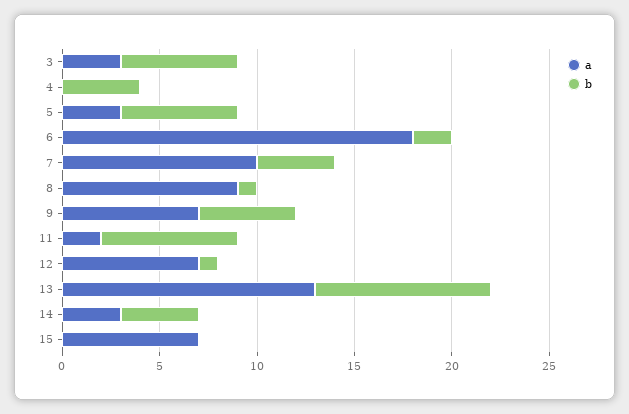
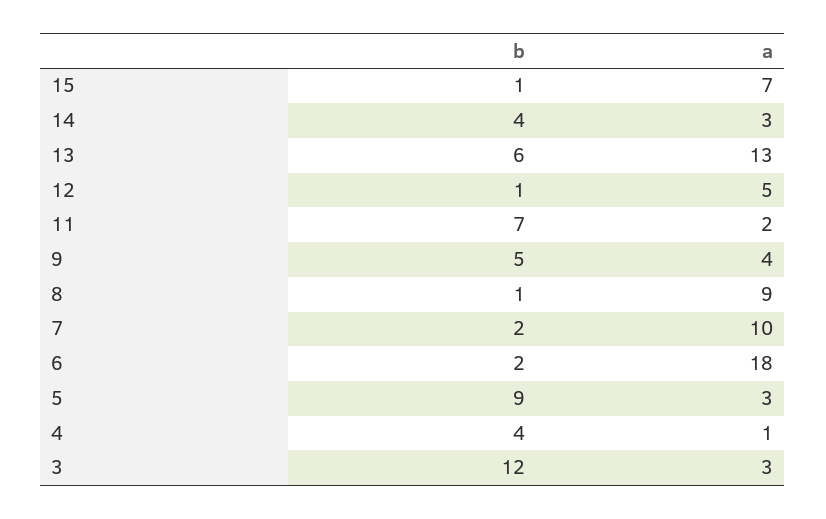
  {
    "a": {
      "3": 3,
-     "4": 0,
+     "4": 1,
      "5": 3,
      "6": 18,
      "7": 10,
      "8": 9,
-     "9": 7,
+     "9": 4,
      "11": 2,
-     "12": 7,
+     "12": 5,
      "13": 13,
      "14": 3,
      "15": 7
    },
    "b": {
-     "3": 6,
+     "3": 12,
      "4": 4,
-     "5": 6,
+     "5": 9,
      "6": 2,
-     "7": 4,
+     "7": 2,
      "8": 1,
      "9": 5,
      "11": 7,
      "12": 1,
-     "13": 9,
+     "13": 6,
      "14": 4,
-     "15": 0
+     "15": 1
    }
  }

